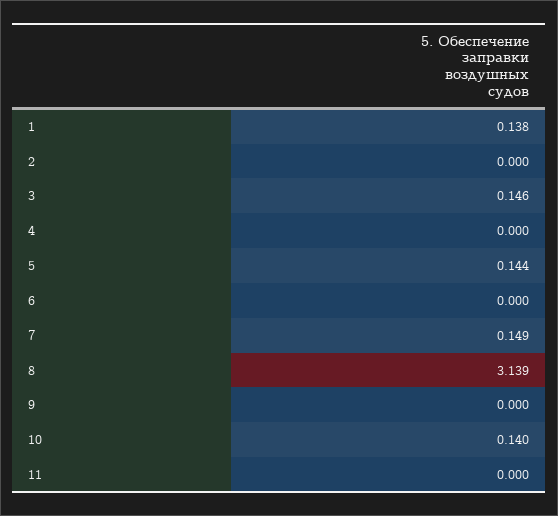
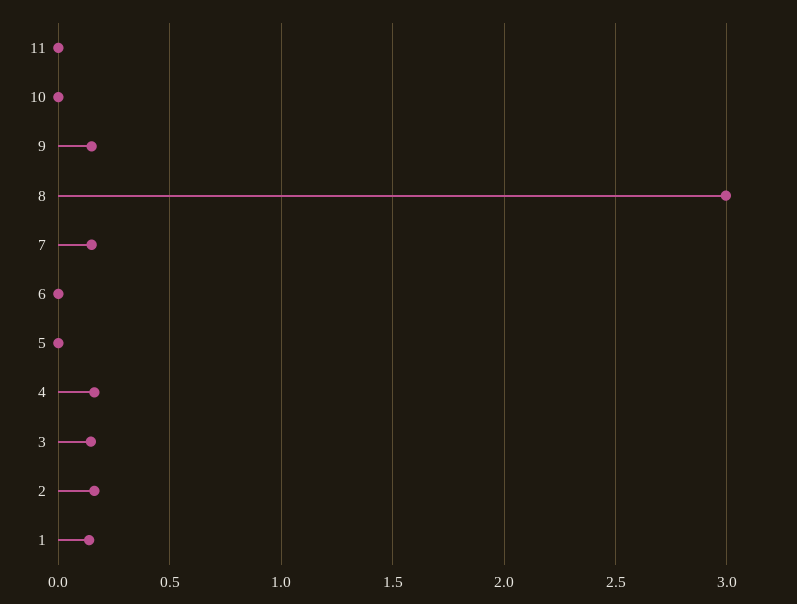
  {
    "1": 0.138,
-   "2": 0,
+   "2": 0.15,
    "3": 0.146,
-   "4": 0,
+   "4": 0.15,
-   "5": 0.144,
+   "5": 0,
    "6": 0,
    "7": 0.149,
-   "8": 3.139,
+   "8": 3,
-   "9": 0,
+   "9": 0.15,
-   "10": 0.14,
+   "10": 0,
    "11": 0
  }

